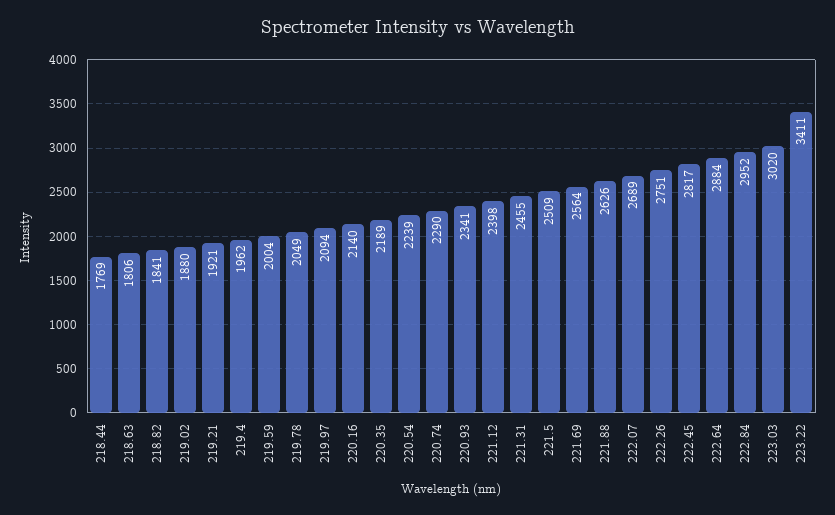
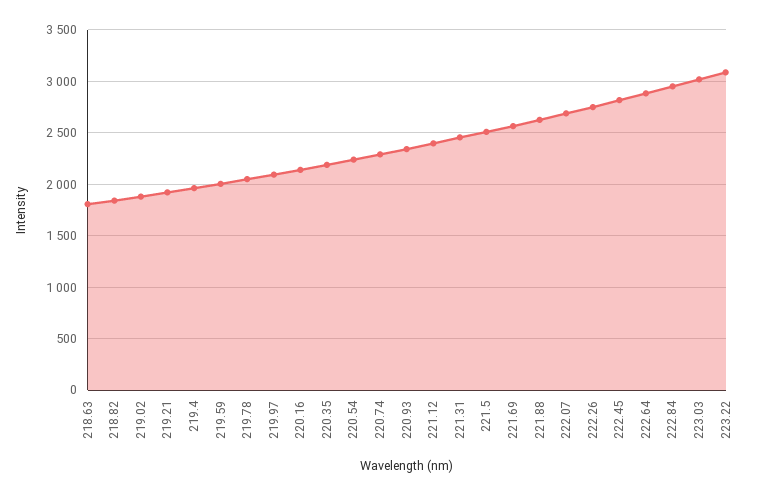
  {
-   "218.44": 1769,
    "218.63": 1806,
    "218.82": 1841,
    "219.02": 1880,
    "219.21": 1921,
    "219.4": 1962,
    "219.59": 2004,
    "219.78": 2049,
    "219.97": 2094,
    "220.16": 2140,
    "220.35": 2189,
    "220.54": 2239,
    "220.74": 2290,
    "220.93": 2341,
    "221.12": 2398,
    "221.31": 2455,
    "221.5": 2509,
    "221.69": 2564,
    "221.88": 2626,
    "222.07": 2689,
    "222.26": 2751,
    "222.45": 2817,
    "222.64": 2884,
    "222.84": 2952,
    "223.03": 3020,
-   "223.22": 3411
+   "223.22": 3100
  }

